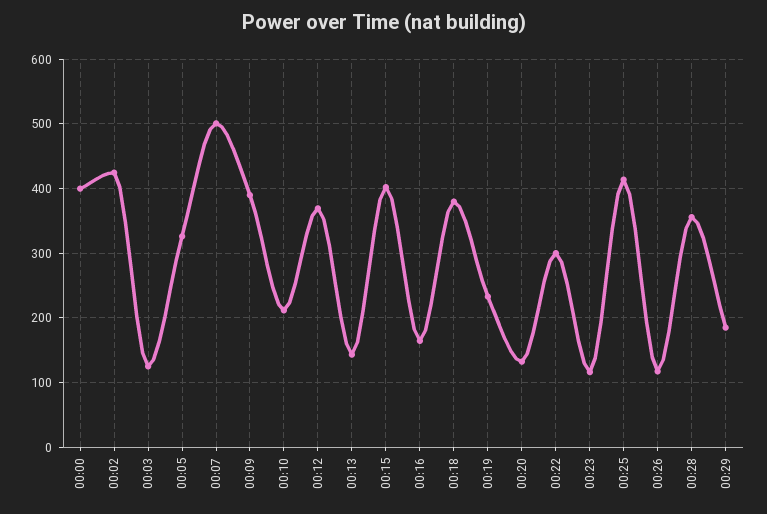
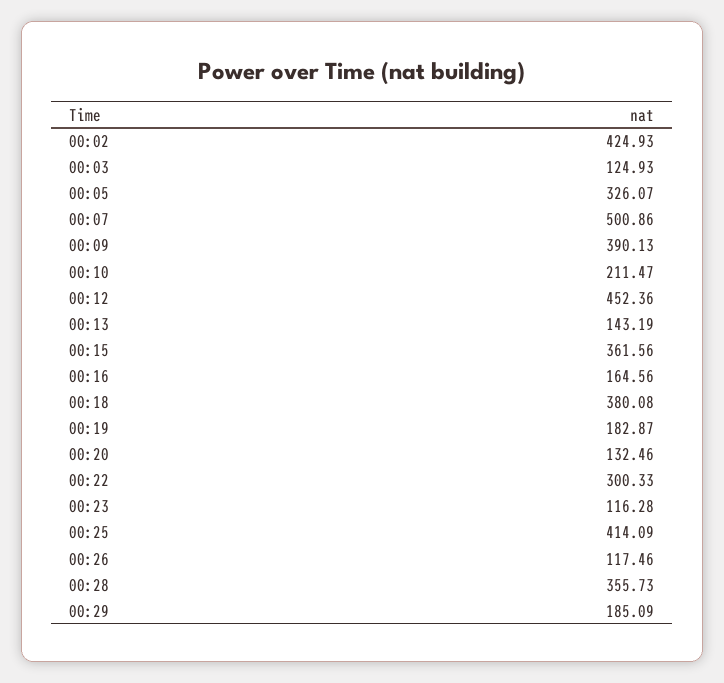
  {
-   "00:00": 400,
    "00:02": 424.93,
    "00:03": 124.93,
    "00:05": 326.07,
    "00:07": 500.86,
    "00:09": 390.13,
    "00:10": 211.47,
-   "00:12": 370,
+   "00:12": 452.36,
    "00:13": 143.19,
-   "00:15": 400,
+   "00:15": 361.56,
    "00:16": 164.56,
    "00:18": 380.08,
-   "00:19": 230,
+   "00:19": 182.87,
    "00:20": 132.46,
    "00:22": 300.33,
    "00:23": 116.28,
    "00:25": 414.09,
    "00:26": 117.46,
    "00:28": 355.73,
    "00:29": 185.09
  }

